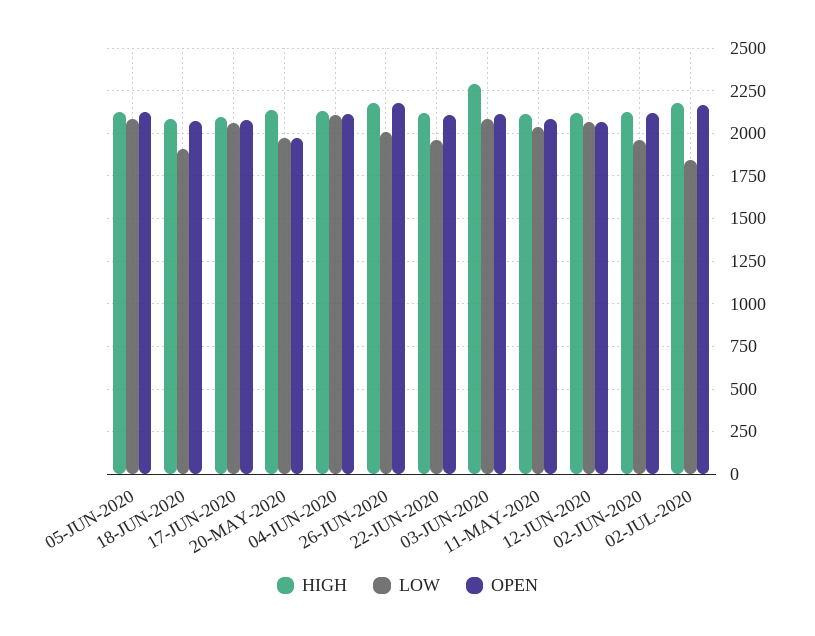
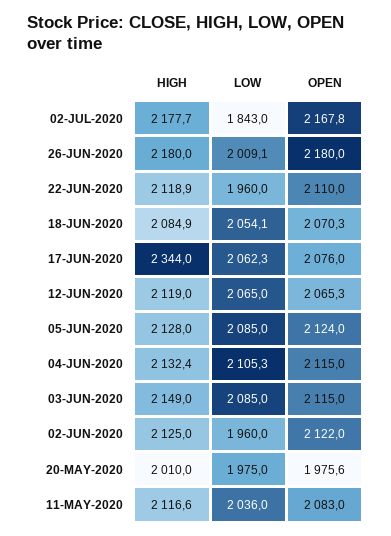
  {
    "HIGH": {
      "05-JUN-2020": 2128,
      "18-JUN-2020": 2084.9,
-     "17-JUN-2020": 2100,
+     "17-JUN-2020": 2344,
-     "20-MAY-2020": 2150,
+     "20-MAY-2020": 2010,
      "04-JUN-2020": 2132.4,
      "26-JUN-2020": 2180,
      "22-JUN-2020": 2118.9,
-     "03-JUN-2020": 2300,
+     "03-JUN-2020": 2149,
      "11-MAY-2020": 2116.6,
      "12-JUN-2020": 2119,
      "02-JUN-2020": 2125,
      "02-JUL-2020": 2177.7
    },
    "LOW": {
      "05-JUN-2020": 2085,
-     "18-JUN-2020": 1900,
+     "18-JUN-2020": 2054.1,
      "17-JUN-2020": 2062.3,
      "20-MAY-2020": 1975,
      "04-JUN-2020": 2105.3,
      "26-JUN-2020": 2009.1,
      "22-JUN-2020": 1960,
      "03-JUN-2020": 2085,
      "11-MAY-2020": 2036,
      "12-JUN-2020": 2065,
      "02-JUN-2020": 1960,
      "02-JUL-2020": 1843
    },
    "OPEN": {
      "05-JUN-2020": 2124,
      "18-JUN-2020": 2070.3,
      "17-JUN-2020": 2076,
      "20-MAY-2020": 1975.6,
      "04-JUN-2020": 2115,
      "26-JUN-2020": 2180,
      "22-JUN-2020": 2110,
      "03-JUN-2020": 2115,
      "11-MAY-2020": 2083,
      "12-JUN-2020": 2065.3,
      "02-JUN-2020": 2122,
      "02-JUL-2020": 2167.8
    }
  }

